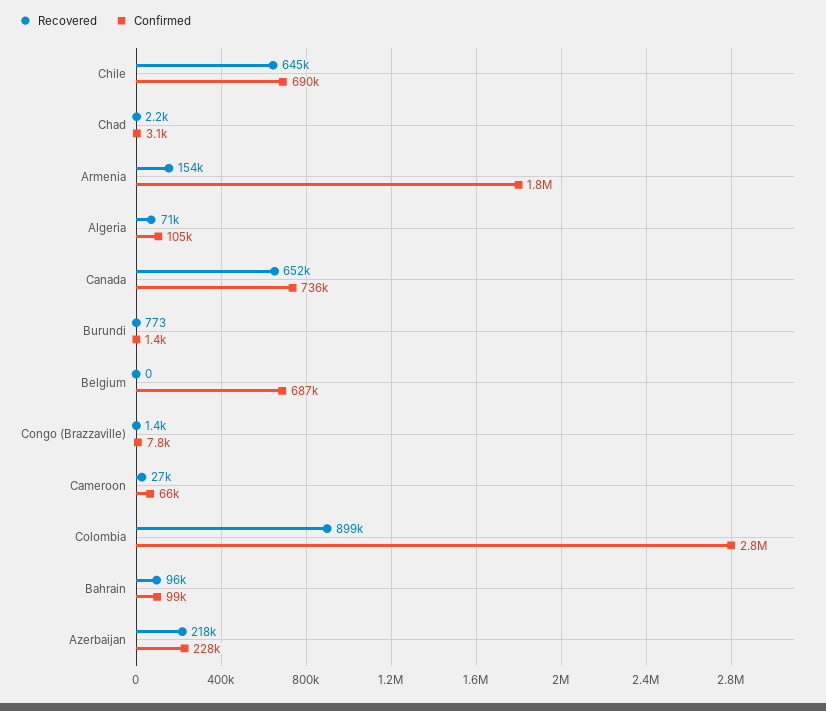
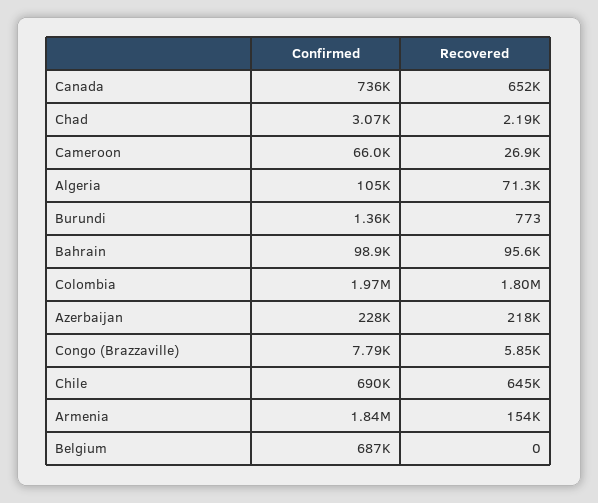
  {
    "Recovered": {
      "Chile": 645000,
      "Chad": 2190,
      "Armenia": 154000,
      "Algeria": 71300,
      "Canada": 652000,
      "Burundi": 773,
      "Belgium": 0,
-     "Congo (Brazzaville)": 1400,
+     "Congo (Brazzaville)": 5850,
      "Cameroon": 26900,
-     "Colombia": 899000,
+     "Colombia": 1800000,
      "Bahrain": 95600,
      "Azerbaijan": 218000
    },
    "Confirmed": {
      "Chile": 690000,
      "Chad": 3070,
      "Armenia": 1840000,
      "Algeria": 105000,
      "Canada": 736000,
      "Burundi": 1360,
      "Belgium": 687000,
      "Congo (Brazzaville)": 7790,
      "Cameroon": 66000,
-     "Colombia": 2800000,
+     "Colombia": 1970000,
      "Bahrain": 98900,
      "Azerbaijan": 228000
    }
  }

